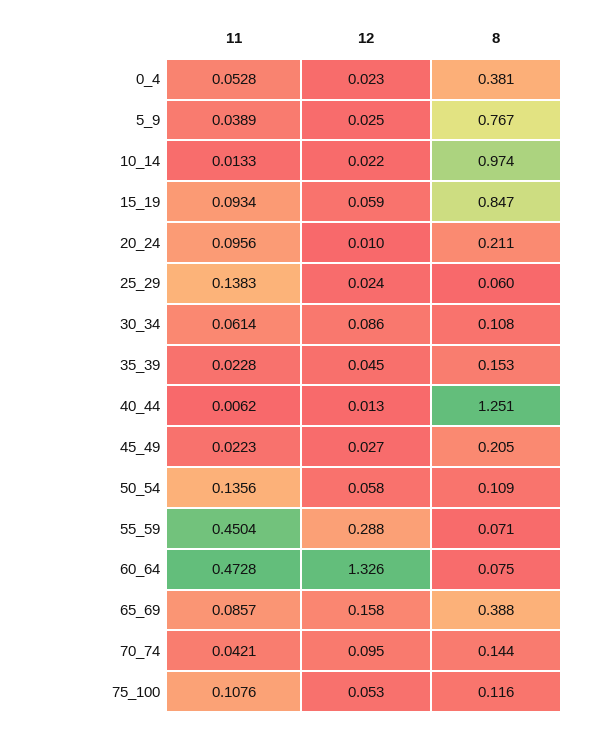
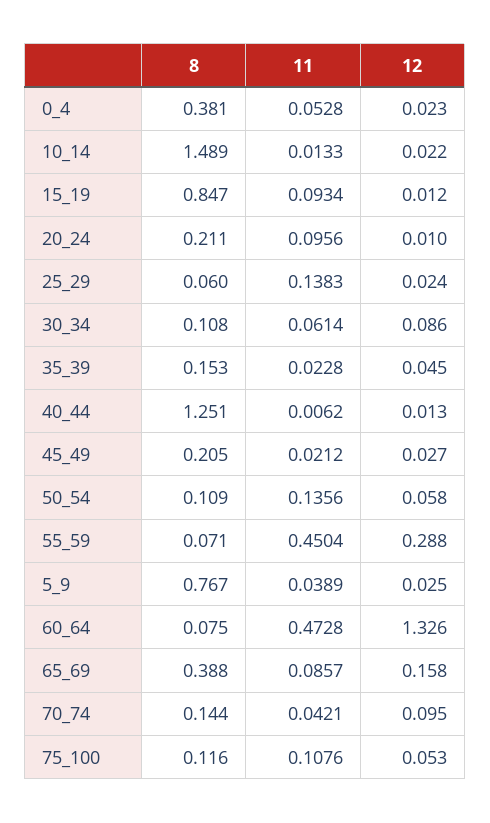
  {
    "11": {
      "0_4": 0.0528,
      "5_9": 0.0389,
      "10_14": 0.0133,
      "15_19": 0.0934,
      "20_24": 0.0956,
      "25_29": 0.1383,
      "30_34": 0.0614,
      "35_39": 0.0228,
      "40_44": 0.0062,
-     "45_49": 0.0223,
+     "45_49": 0.0212,
      "50_54": 0.1356,
      "55_59": 0.4504,
      "60_64": 0.4728,
      "65_69": 0.0857,
      "70_74": 0.0421,
      "75_100": 0.1076
    },
    "12": {
      "0_4": 0.023,
      "5_9": 0.025,
      "10_14": 0.022,
-     "15_19": 0.059,
+     "15_19": 0.012,
      "20_24": 0.01,
      "25_29": 0.024,
      "30_34": 0.086,
      "35_39": 0.045,
      "40_44": 0.013,
      "45_49": 0.027,
      "50_54": 0.058,
      "55_59": 0.288,
      "60_64": 1.326,
      "65_69": 0.158,
      "70_74": 0.095,
      "75_100": 0.053
    },
    "8": {
      "0_4": 0.381,
      "5_9": 0.767,
-     "10_14": 0.974,
+     "10_14": 1.489,
      "15_19": 0.847,
      "20_24": 0.211,
      "25_29": 0.06,
      "30_34": 0.108,
      "35_39": 0.153,
      "40_44": 1.251,
      "45_49": 0.205,
      "50_54": 0.109,
      "55_59": 0.071,
      "60_64": 0.075,
      "65_69": 0.388,
      "70_74": 0.144,
      "75_100": 0.116
    }
  }

